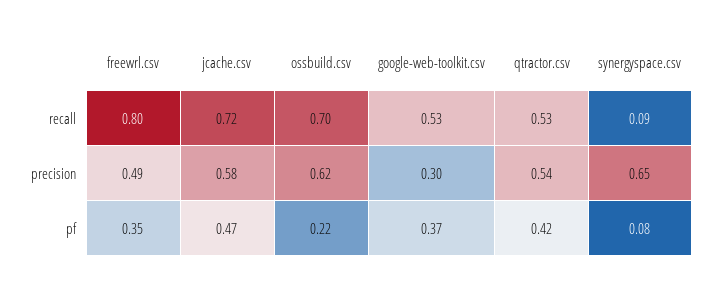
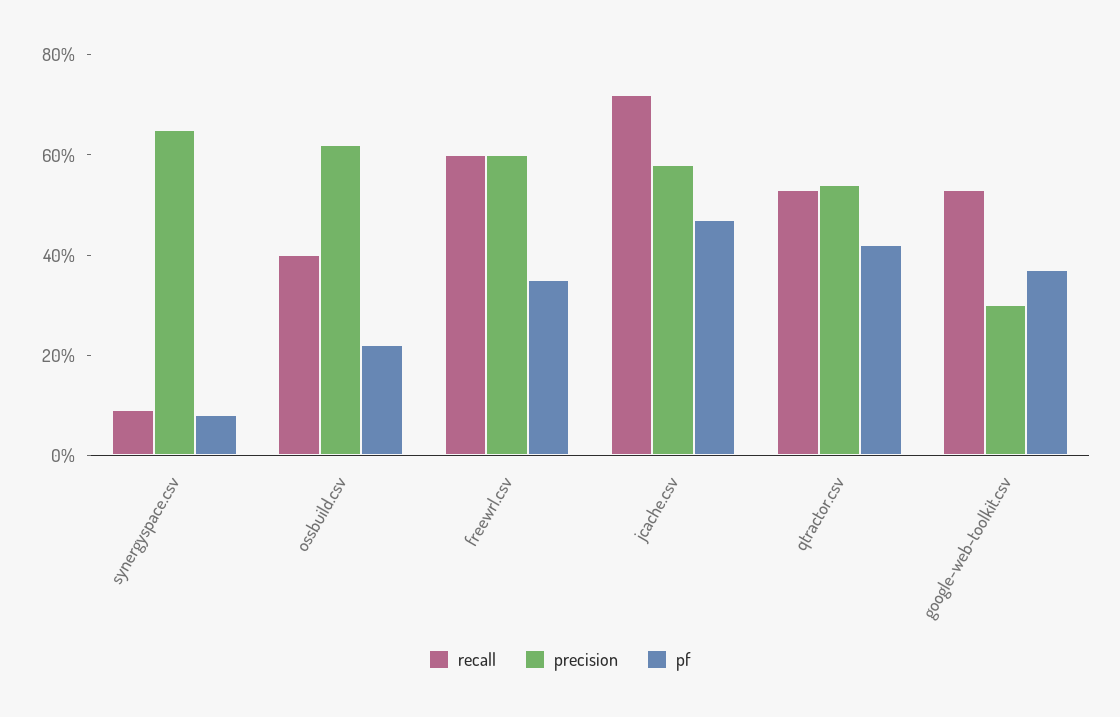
  {
    "recall": {
-     "freewrl.csv": 0.8,
+     "freewrl.csv": 0.6,
      "jcache.csv": 0.72,
-     "ossbuild.csv": 0.7,
+     "ossbuild.csv": 0.4,
      "google-web-toolkit.csv": 0.53,
      "qtractor.csv": 0.53,
      "synergyspace.csv": 0.09
    },
    "precision": {
-     "freewrl.csv": 0.49,
+     "freewrl.csv": 0.6,
      "jcache.csv": 0.58,
      "ossbuild.csv": 0.62,
      "google-web-toolkit.csv": 0.3,
      "qtractor.csv": 0.54,
      "synergyspace.csv": 0.65
    },
    "pf": {
      "freewrl.csv": 0.35,
      "jcache.csv": 0.47,
      "ossbuild.csv": 0.22,
      "google-web-toolkit.csv": 0.37,
      "qtractor.csv": 0.42,
      "synergyspace.csv": 0.08
    }
  }

